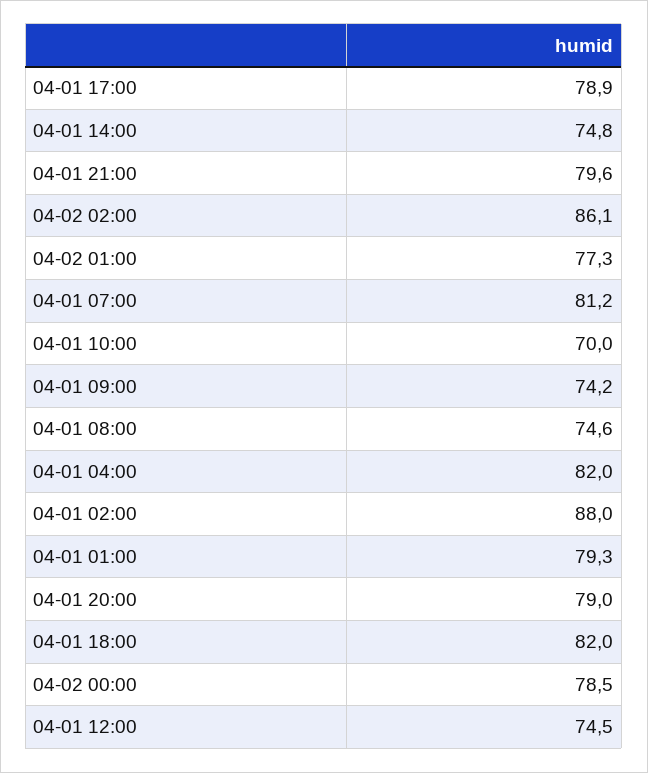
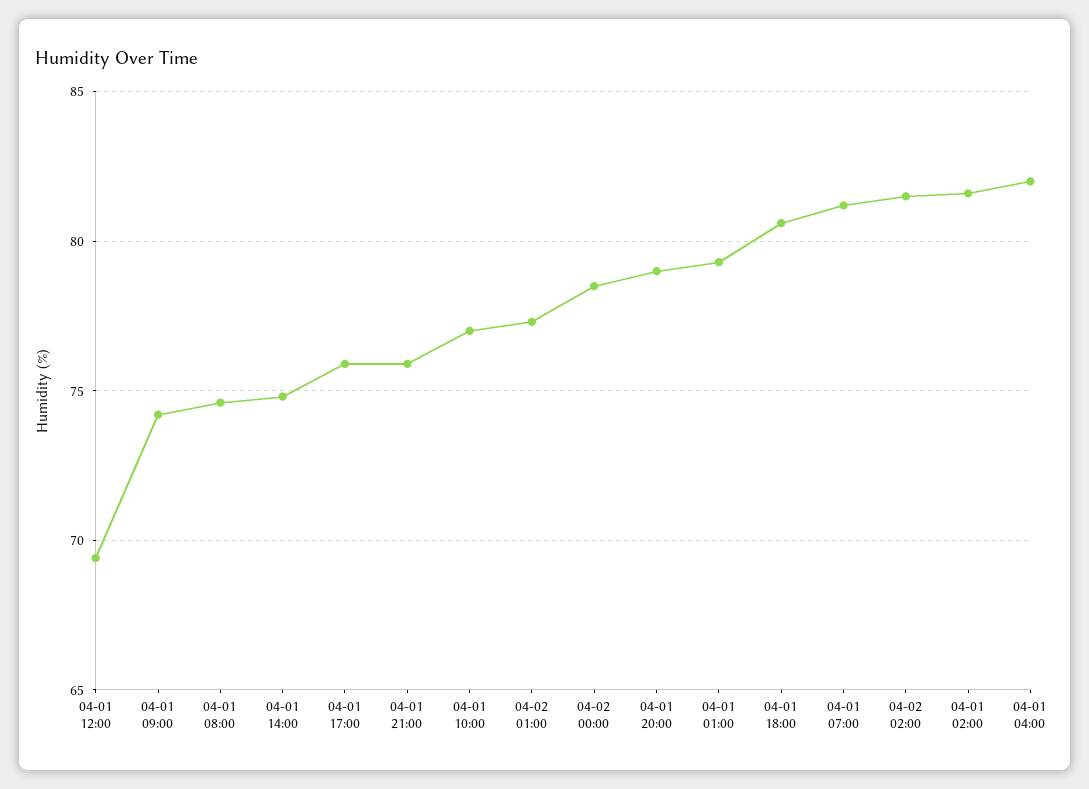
  {
-   "04-01 17:00": 78.9,
+   "04-01 17:00": 76,
    "04-01 14:00": 74.8,
-   "04-01 21:00": 79.6,
+   "04-01 21:00": 76,
-   "04-02 02:00": 86.1,
+   "04-02 02:00": 81.5,
    "04-02 01:00": 77.3,
    "04-01 07:00": 81.2,
-   "04-01 10:00": 70,
+   "04-01 10:00": 77,
    "04-01 09:00": 74.2,
    "04-01 08:00": 74.6,
    "04-01 04:00": 82,
-   "04-01 02:00": 88,
+   "04-01 02:00": 81.5,
    "04-01 01:00": 79.3,
    "04-01 20:00": 79,
-   "04-01 18:00": 82,
+   "04-01 18:00": 80.5,
    "04-02 00:00": 78.5,
-   "04-01 12:00": 74.5
+   "04-01 12:00": 69.5
  }

